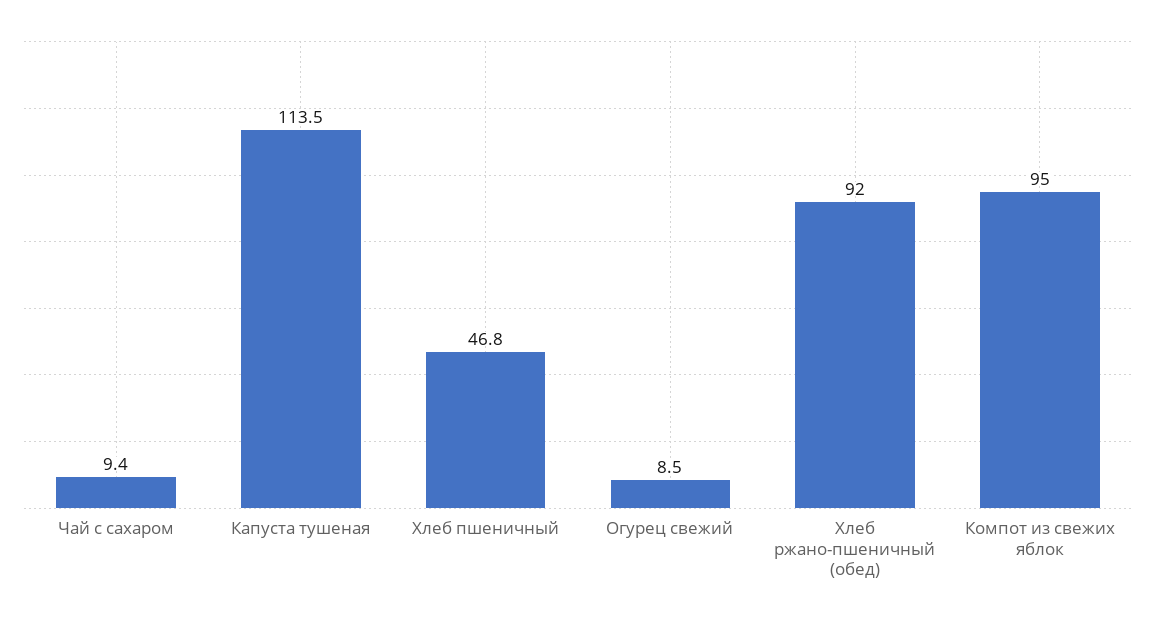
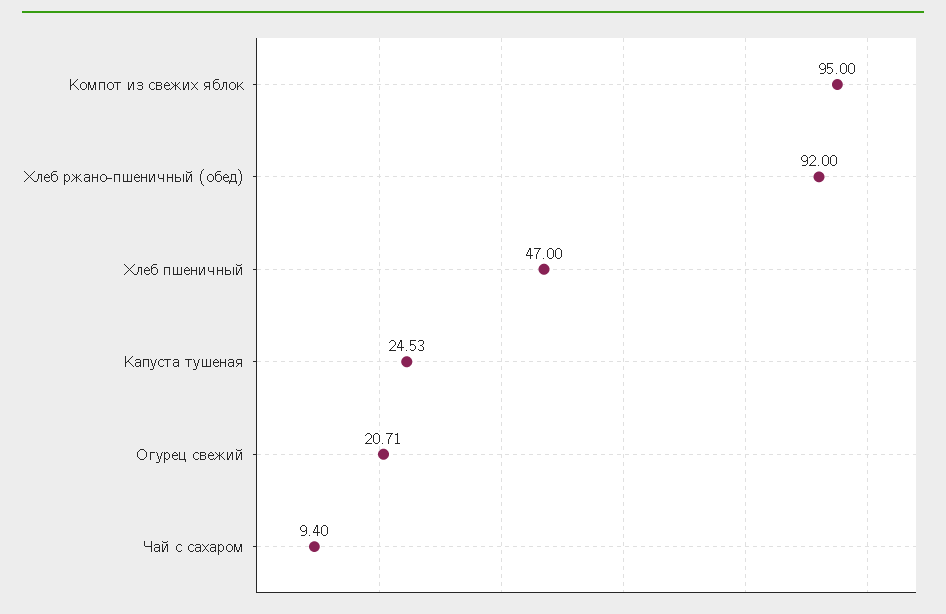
  {
    "Чай с сахаром": 9.4,
-   "Капуста тушеная": 113.5,
+   "Капуста тушеная": 24.53,
-   "Хлеб пшеничный": 46.8,
+   "Хлеб пшеничный": 47,
-   "Огурец свежий": 8.5,
+   "Огурец свежий": 20.71,
    "Хлеб ржано-пшеничный (обед)": 92,
    "Компот из свежих яблок": 95
  }

